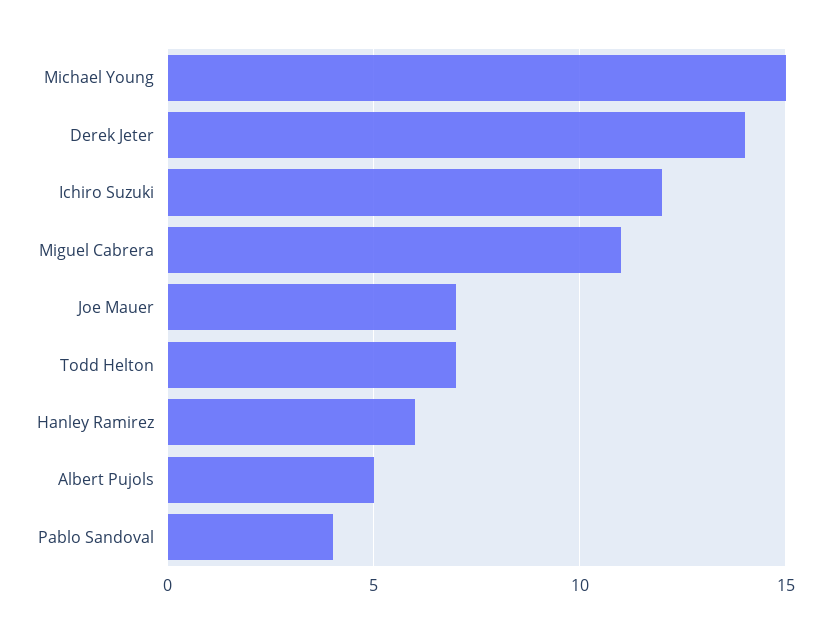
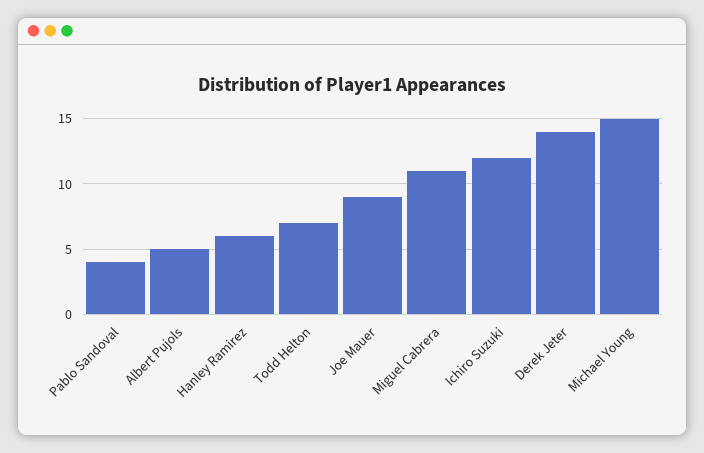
  {
    "Michael Young": 15,
    "Derek Jeter": 14,
    "Ichiro Suzuki": 12,
    "Miguel Cabrera": 11,
-   "Joe Mauer": 7,
+   "Joe Mauer": 9,
    "Todd Helton": 7,
    "Hanley Ramirez": 6,
    "Albert Pujols": 5,
    "Pablo Sandoval": 4
  }

